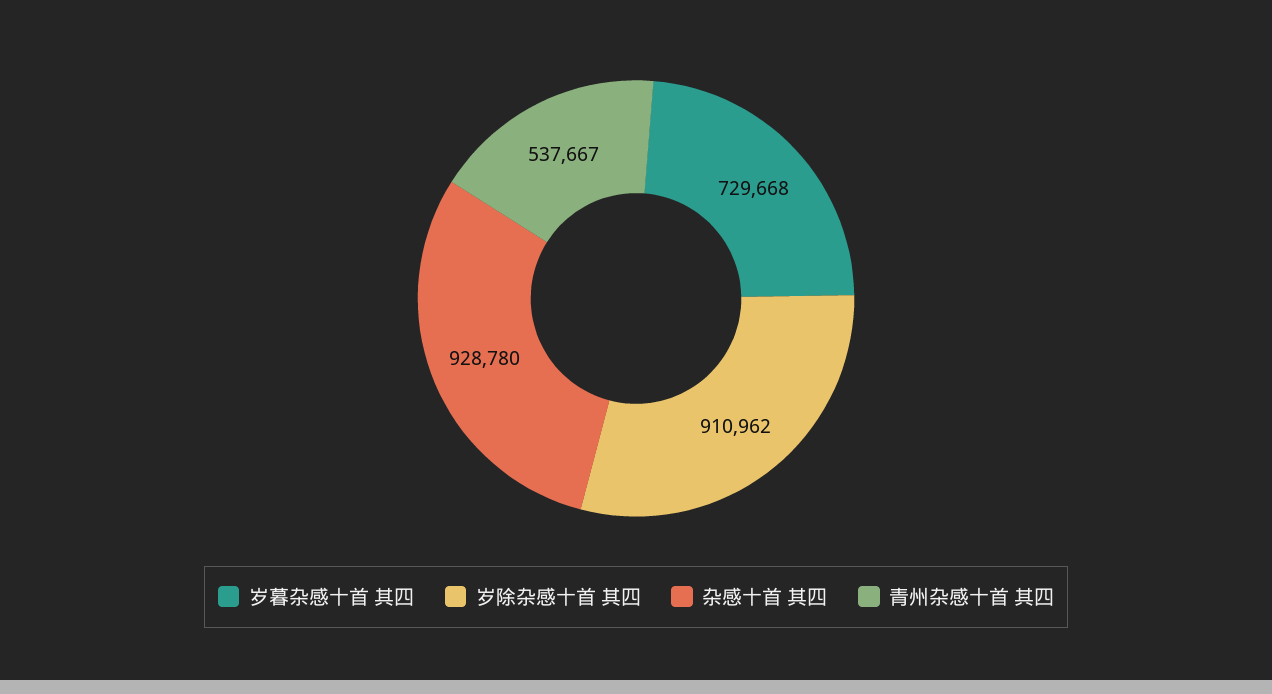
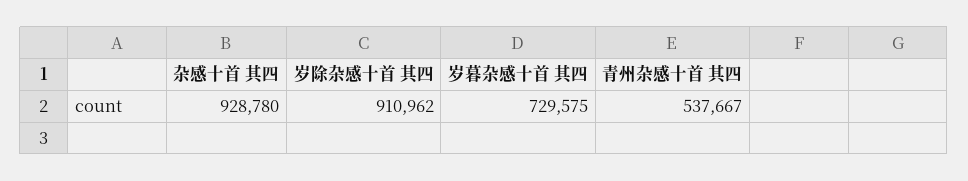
  {
-   "岁暮杂感十首 其四": 729668,
+   "岁暮杂感十首 其四": 729575,
    "岁除杂感十首 其四": 910962,
    "杂感十首 其四": 928780,
    "青州杂感十首 其四": 537667
  }

